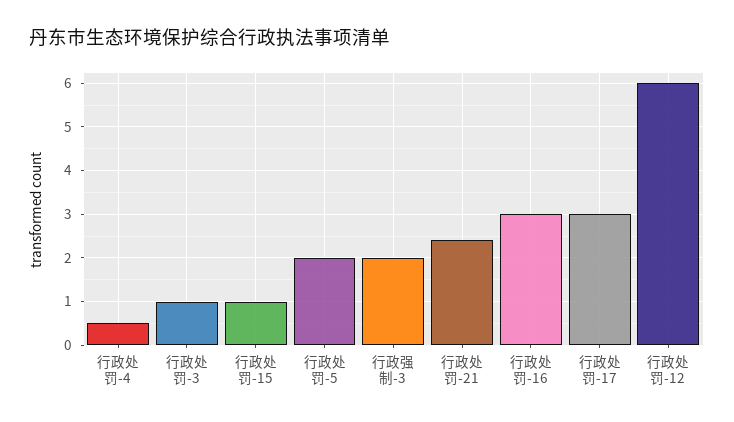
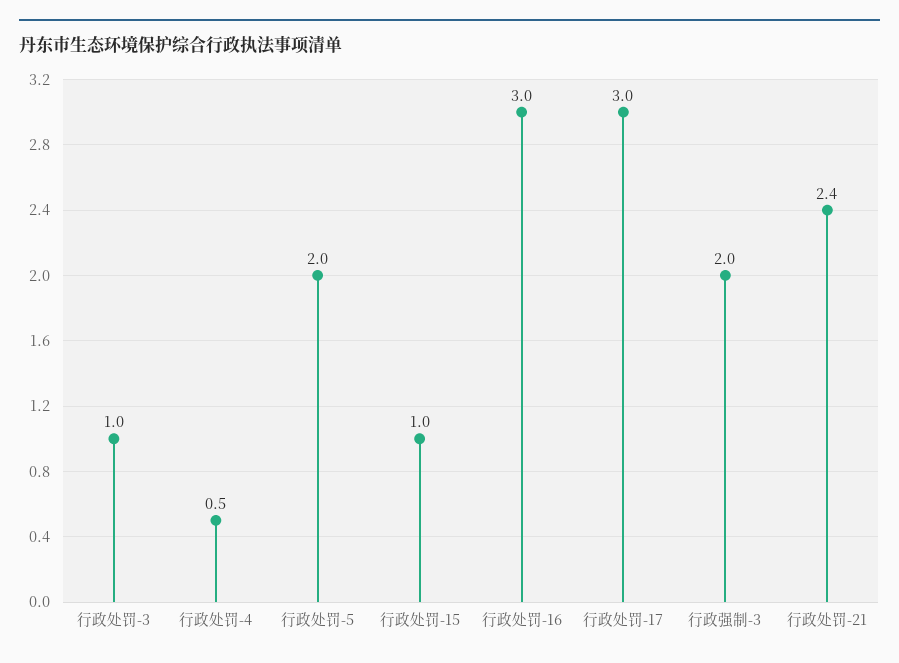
  {
    "行政处罚-4": 0.5,
    "行政处罚-3": 1,
    "行政处罚-15": 1,
    "行政处罚-5": 2,
    "行政强制-3": 2,
    "行政处罚-21": 2.4,
    "行政处罚-16": 3,
-   "行政处罚-17": 3,
+   "行政处罚-17": 3
-   "行政处罚-12": 6
  }

